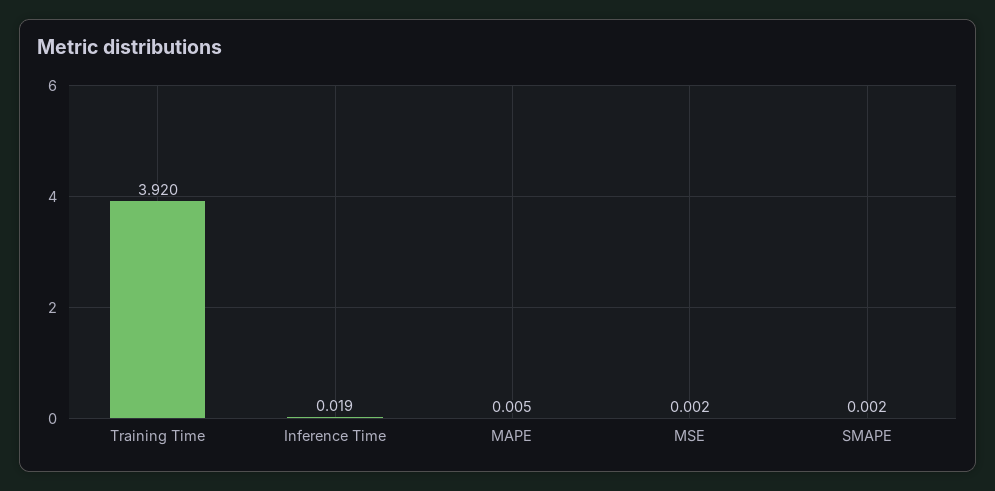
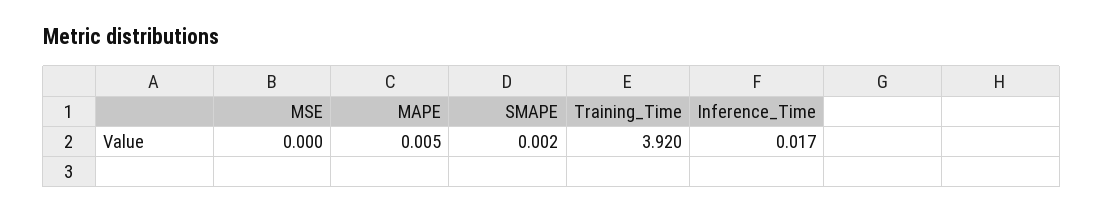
  {
    "Training Time": 3.92,
-   "Inference Time": 0.019,
+   "Inference Time": 0.017,
    "MAPE": 0.005,
-   "MSE": 0.002,
+   "MSE": 0,
    "SMAPE": 0.002
  }

